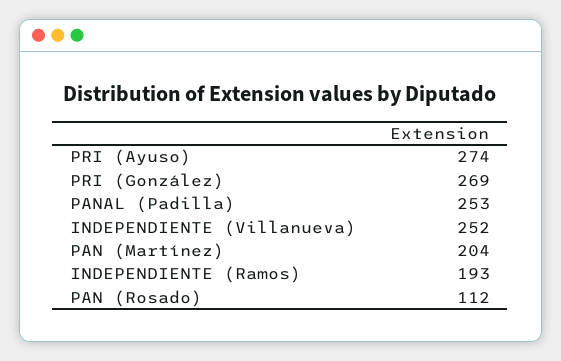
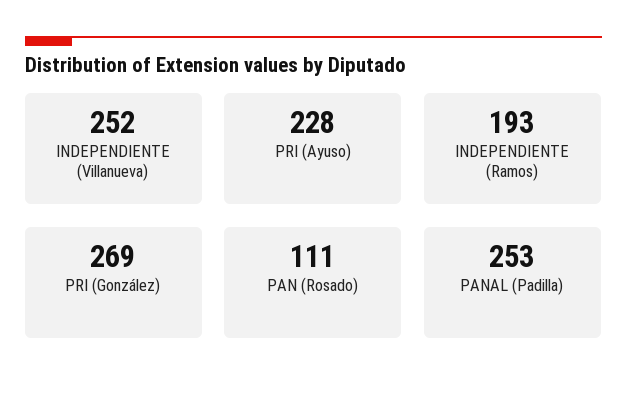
  {
-   "PRI (Ayuso)": 274,
+   "PRI (Ayuso)": 228,
    "PRI (González)": 269,
    "PANAL (Padilla)": 253,
    "INDEPENDIENTE (Villanueva)": 252,
-   "PAN (Martínez)": 204,
    "INDEPENDIENTE (Ramos)": 193,
-   "PAN (Rosado)": 112
+   "PAN (Rosado)": 111
  }

